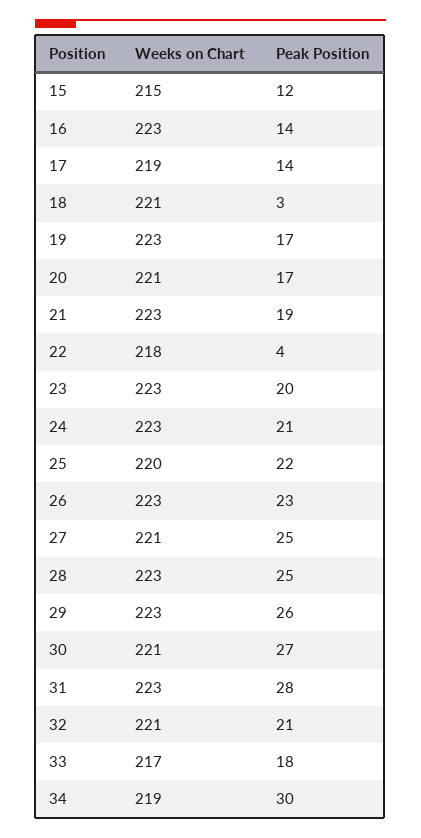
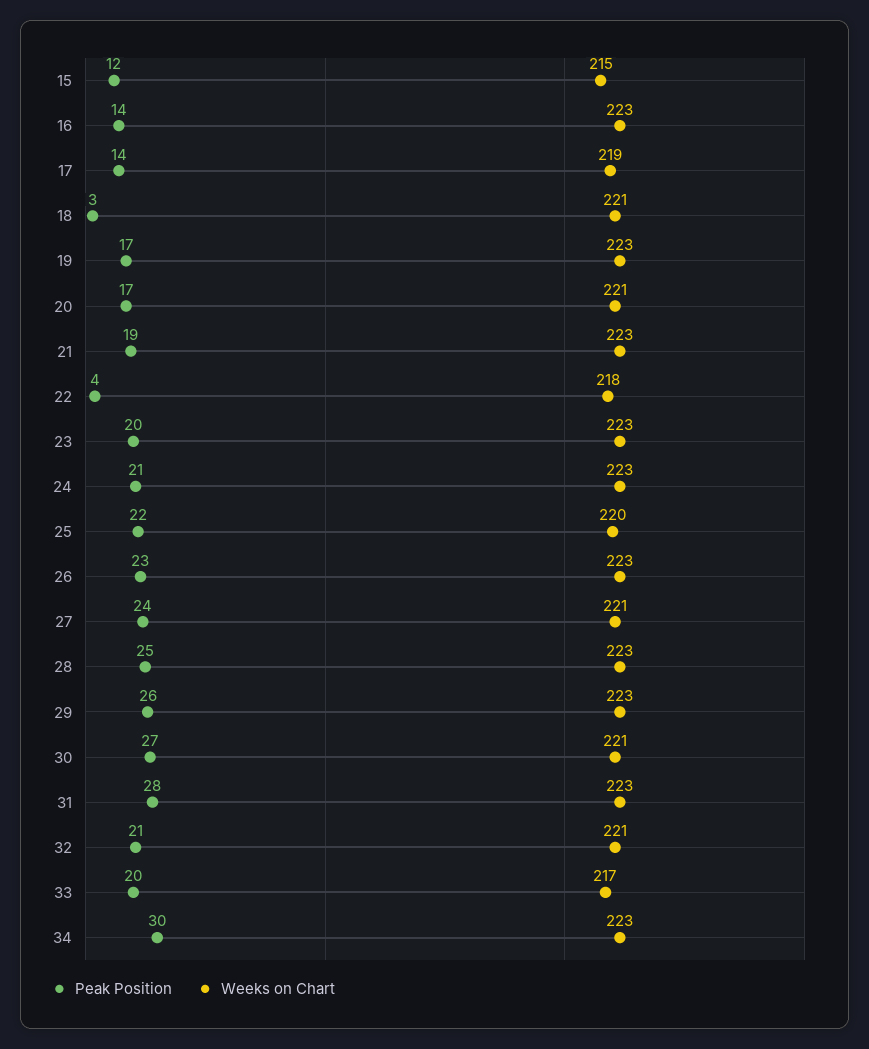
  {
    "Weeks on Chart": {
      "15": 215,
      "16": 223,
      "17": 219,
      "18": 221,
      "19": 223,
      "20": 221,
      "21": 223,
      "22": 218,
      "23": 223,
      "24": 223,
      "25": 220,
      "26": 223,
      "27": 221,
      "28": 223,
      "29": 223,
      "30": 221,
      "31": 223,
      "32": 221,
      "33": 217,
-     "34": 219
+     "34": 223
    },
    "Peak Position": {
      "15": 12,
      "16": 14,
      "17": 14,
      "18": 3,
      "19": 17,
      "20": 17,
      "21": 19,
      "22": 4,
      "23": 20,
      "24": 21,
      "25": 22,
      "26": 23,
-     "27": 25,
+     "27": 24,
      "28": 25,
      "29": 26,
      "30": 27,
      "31": 28,
      "32": 21,
-     "33": 18,
+     "33": 20,
      "34": 30
    }
  }

